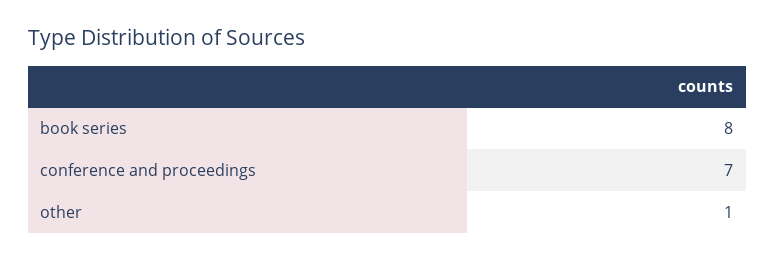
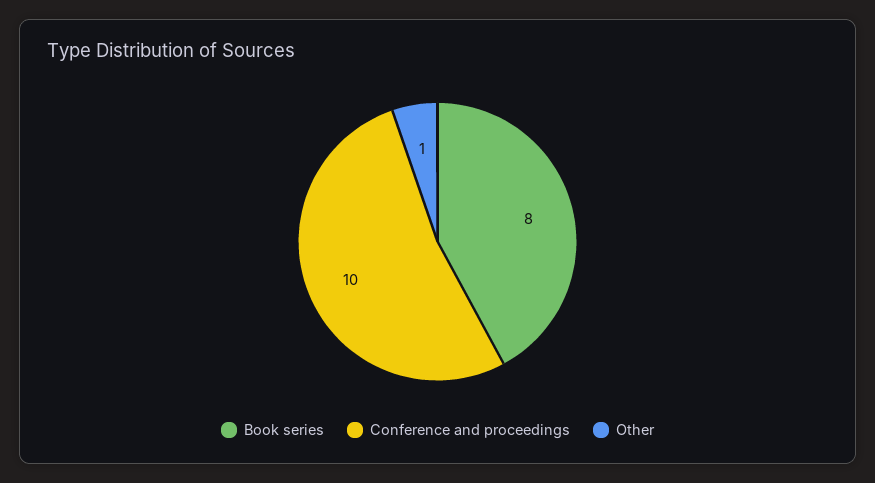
  {
    "book series": 8,
-   "conference and proceedings": 7,
+   "conference and proceedings": 10,
    "other": 1
  }

